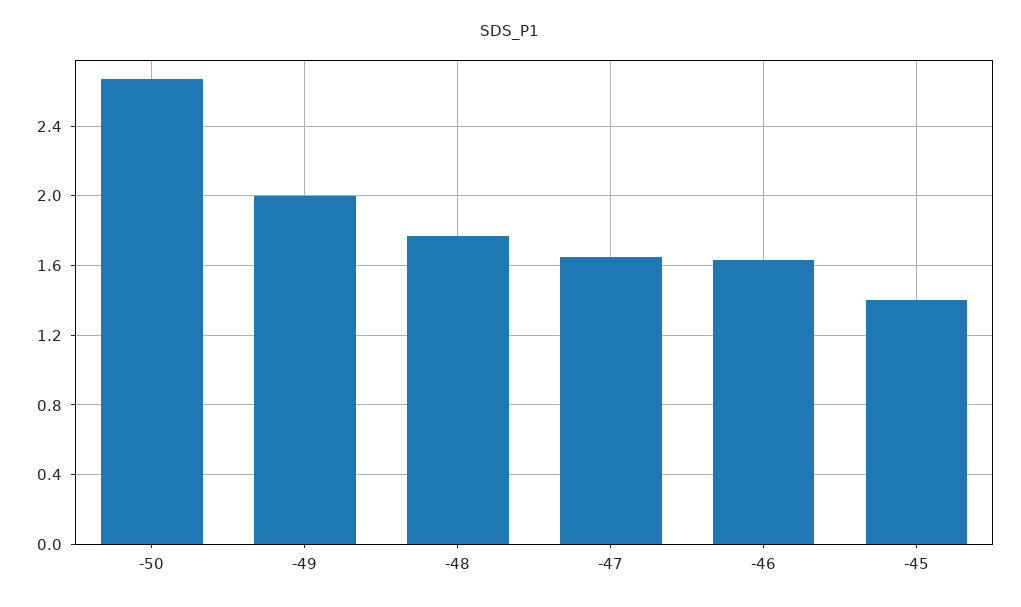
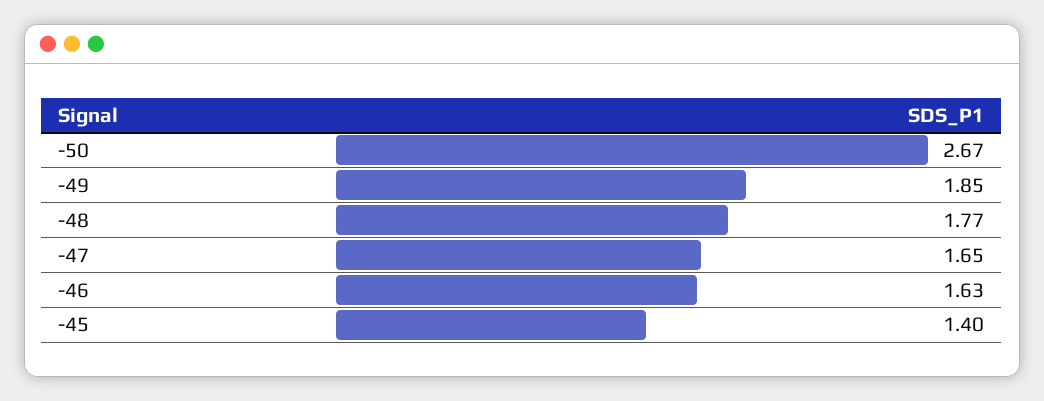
  {
    "-50": 2.67,
-   "-49": 2,
+   "-49": 1.85,
    "-48": 1.77,
    "-47": 1.65,
    "-46": 1.63,
    "-45": 1.4
  }

